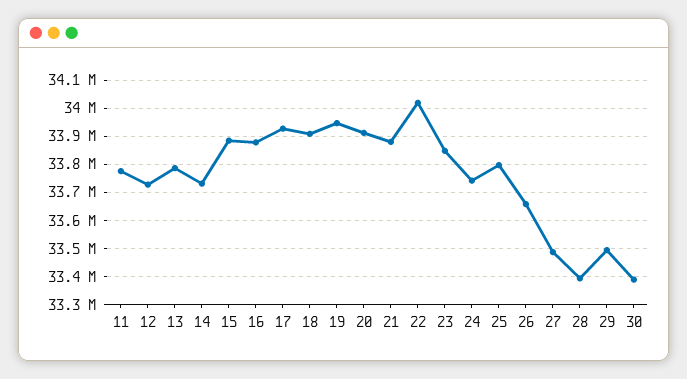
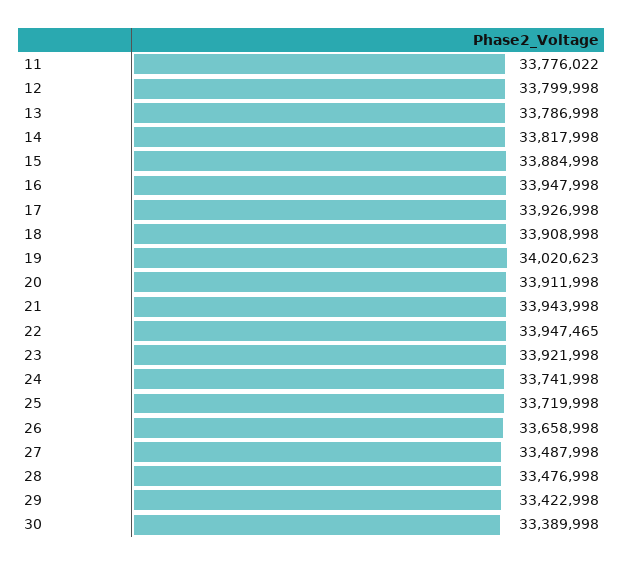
  {
    "11": 33776022,
-   "12": 33725000,
+   "12": 33799998,
    "13": 33786998,
-   "14": 33725000,
+   "14": 33817998,
    "15": 33884998,
-   "16": 33875000,
+   "16": 33947998,
    "17": 33926998,
    "18": 33908998,
-   "19": 33950000,
+   "19": 34020623,
    "20": 33911998,
-   "21": 33875000,
+   "21": 33943998,
-   "22": 34025000,
+   "22": 33947465,
-   "23": 33850000,
+   "23": 33921998,
    "24": 33741998,
-   "25": 33800000,
+   "25": 33719998,
    "26": 33658998,
    "27": 33487998,
-   "28": 33400000,
+   "28": 33476998,
-   "29": 33500000,
+   "29": 33422998,
    "30": 33389998
  }

